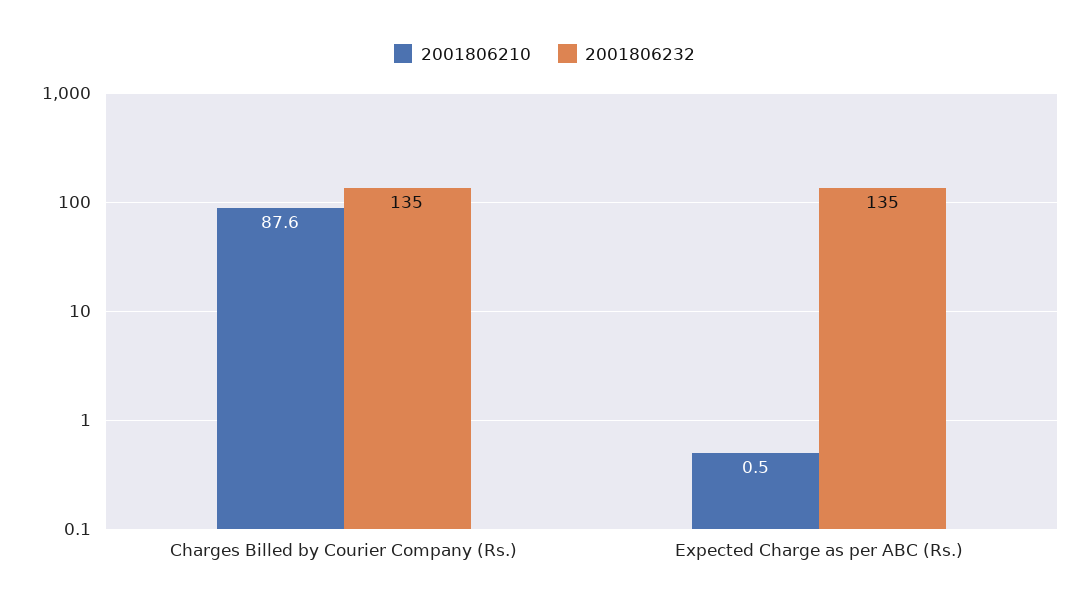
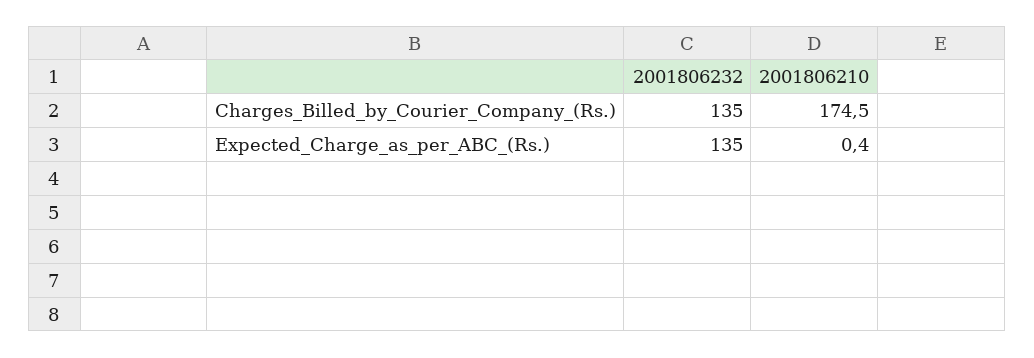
  {
    "2001806210": {
-     "Charges Billed by Courier Company (Rs.)": 87.6,
+     "Charges Billed by Courier Company (Rs.)": 174.5,
-     "Expected Charge as per ABC (Rs.)": 0.5
+     "Expected Charge as per ABC (Rs.)": 0.4
    },
    "2001806232": {
      "Charges Billed by Courier Company (Rs.)": 135,
      "Expected Charge as per ABC (Rs.)": 135
    }
  }

